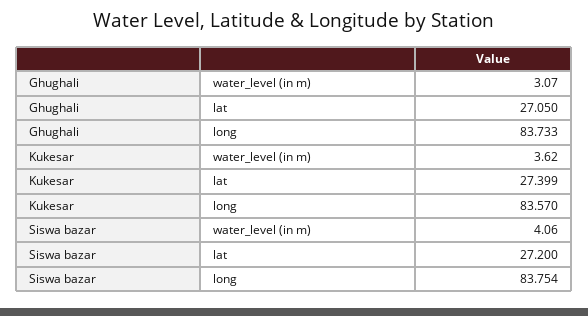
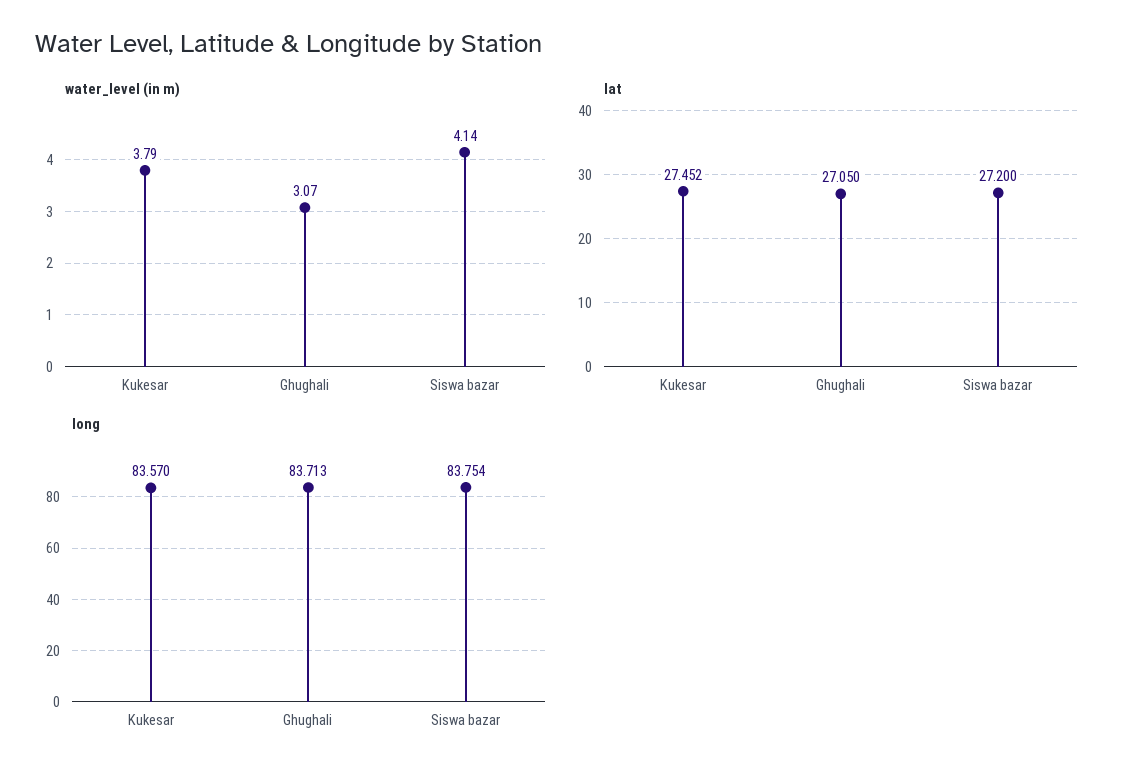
  {
    "water_level (in m)": {
      "Ghughali": 3.07,
-     "Kukesar": 3.62,
+     "Kukesar": 3.79,
-     "Siswa bazar": 4.06
+     "Siswa bazar": 4.14
    },
    "lat": {
      "Ghughali": 27.05,
-     "Kukesar": 27.399,
+     "Kukesar": 27.452,
      "Siswa bazar": 27.2
    },
    "long": {
-     "Ghughali": 83.733,
+     "Ghughali": 83.713,
      "Kukesar": 83.57,
      "Siswa bazar": 83.754
    }
  }

